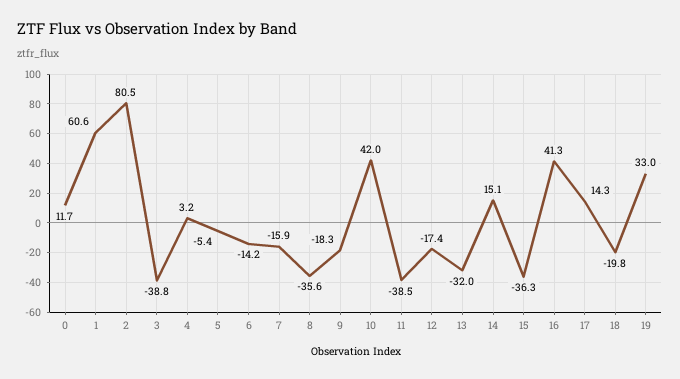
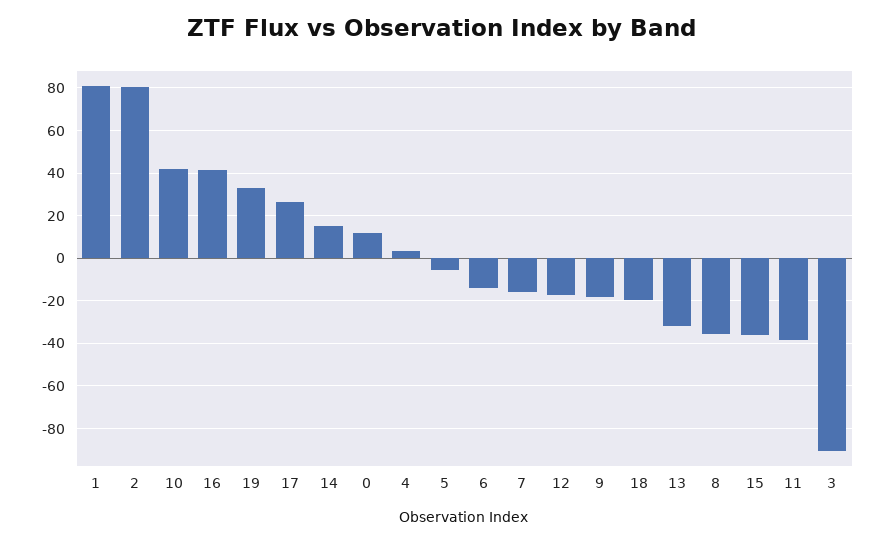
  {
    "0": 11.7,
-   "1": 60.6,
+   "1": 80,
    "2": 80.5,
-   "3": -38.8,
+   "3": -90,
    "4": 3.2,
    "5": -5.4,
    "6": -14.2,
    "7": -15.9,
    "8": -35.6,
    "9": -18.3,
    "10": 42,
    "11": -38.5,
    "12": -17.4,
    "13": -32,
    "14": 15.1,
    "15": -36.3,
    "16": 41.3,
-   "17": 14.3,
+   "17": 25,
    "18": -19.8,
    "19": 33
  }

